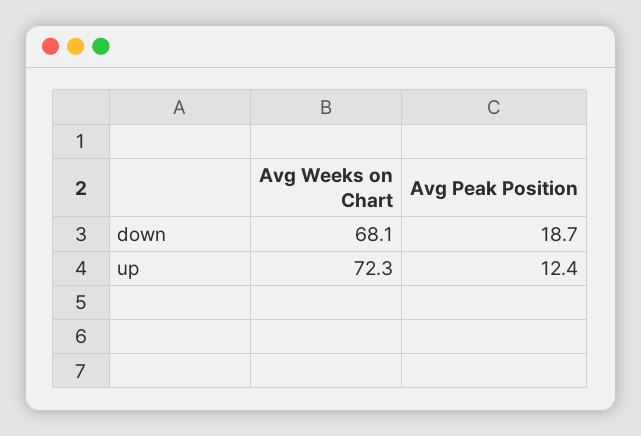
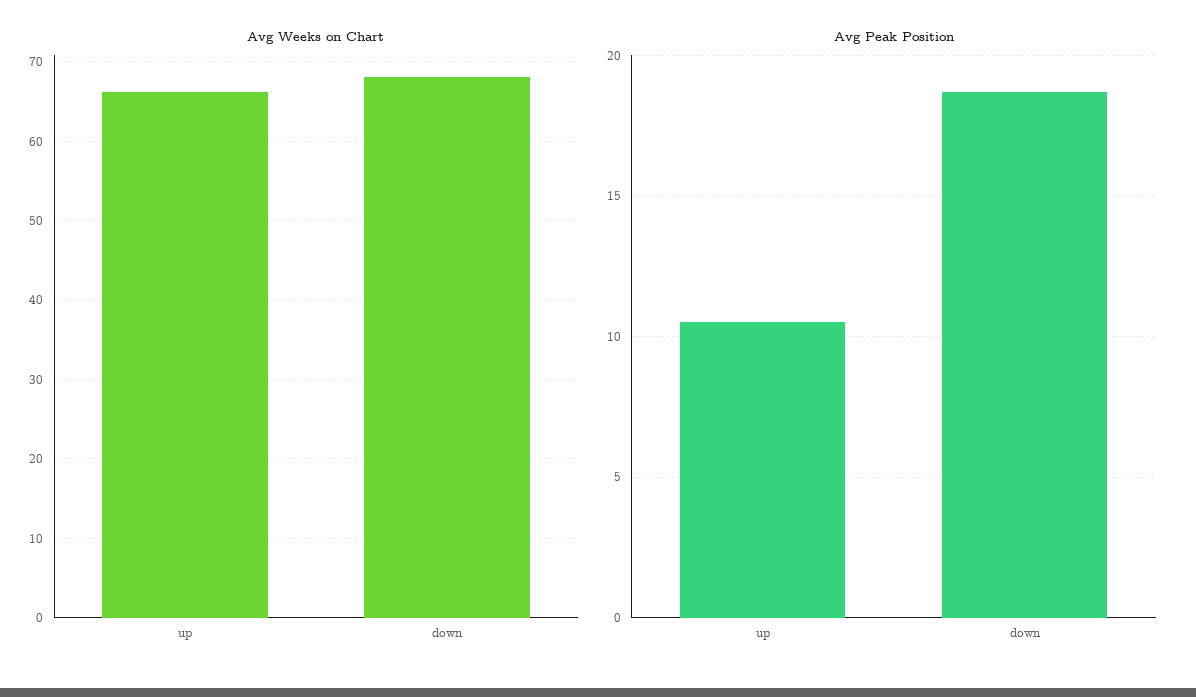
  {
    "Avg Weeks on Chart": {
      "down": 68.1,
-     "up": 72.3
+     "up": 66
    },
    "Avg Peak Position": {
      "down": 18.7,
-     "up": 12.4
+     "up": 10.5
    }
  }

